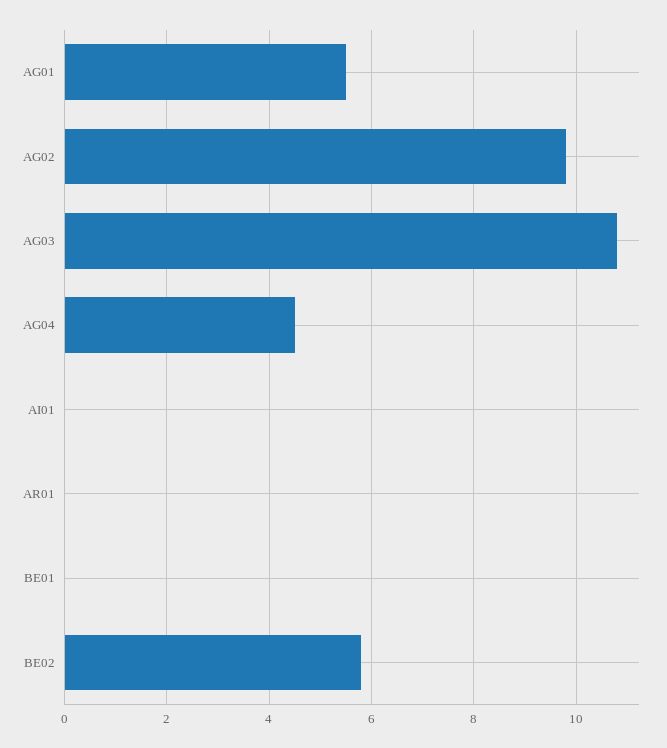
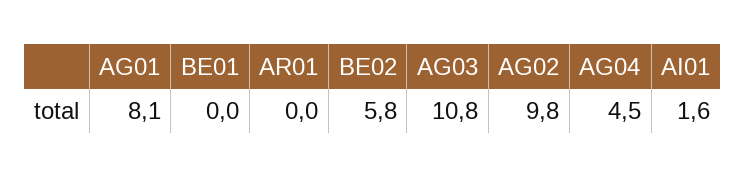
  {
-   "AG01": 5.5,
+   "AG01": 8.1,
    "AG02": 9.8,
    "AG03": 10.8,
    "AG04": 4.5,
-   "AI01": 0,
+   "AI01": 1.6,
    "AR01": 0,
    "BE01": 0,
    "BE02": 5.8
  }

